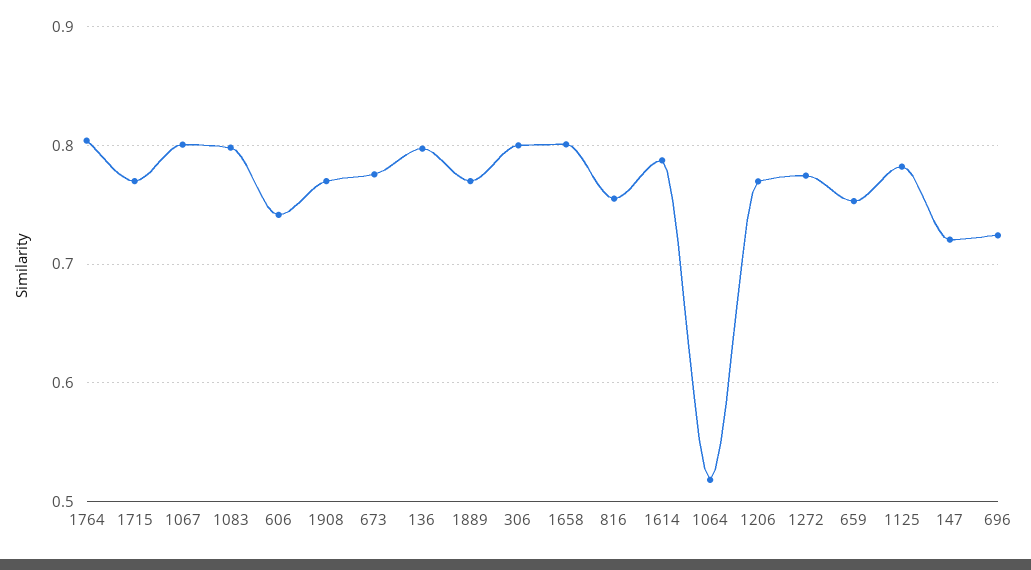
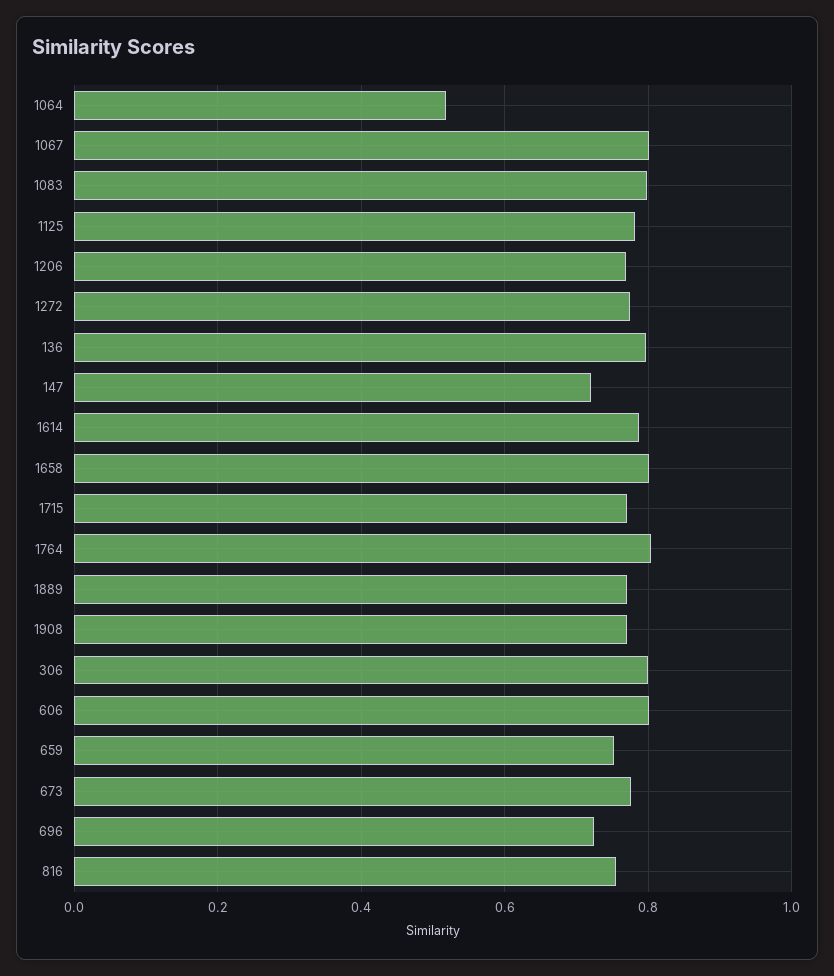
  {
    "1764": 0.8,
    "1715": 0.77,
    "1067": 0.8,
    "1083": 0.8,
-   "606": 0.74,
+   "606": 0.8,
    "1908": 0.77,
    "673": 0.78,
    "136": 0.8,
    "1889": 0.77,
    "306": 0.8,
    "1658": 0.8,
    "816": 0.76,
    "1614": 0.79,
    "1064": 0.52,
    "1206": 0.77,
    "1272": 0.77,
    "659": 0.75,
    "1125": 0.78,
    "147": 0.72,
    "696": 0.72
  }

